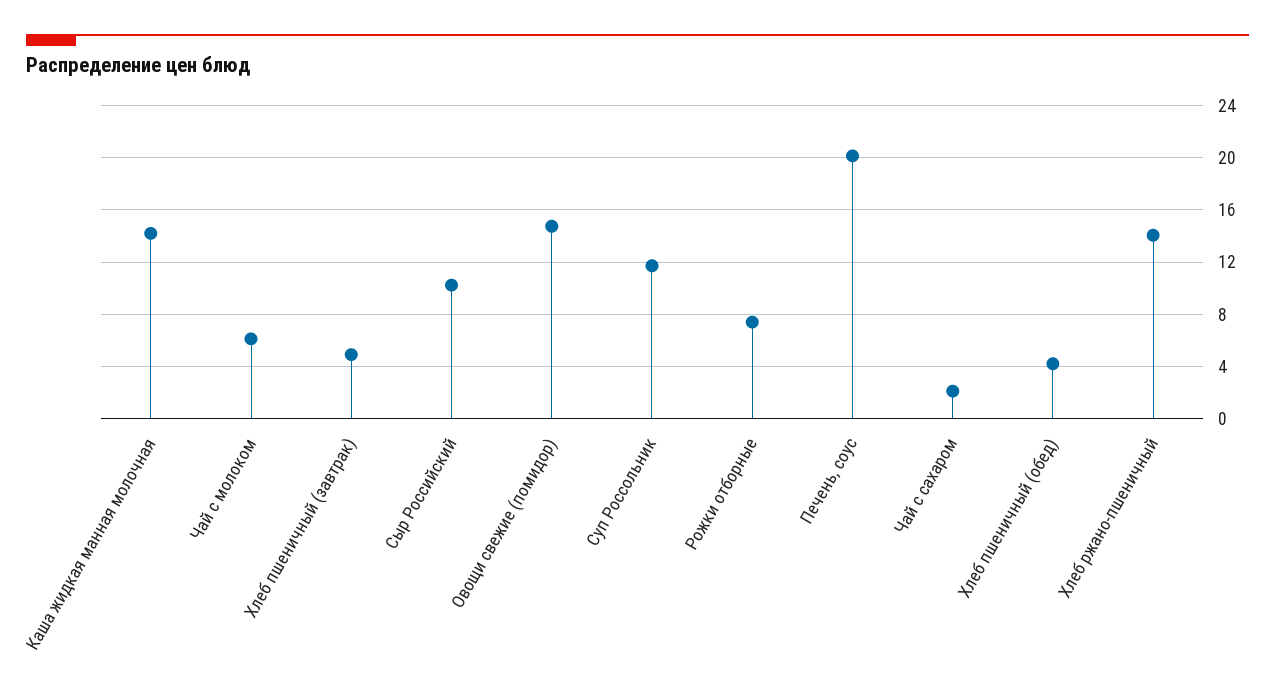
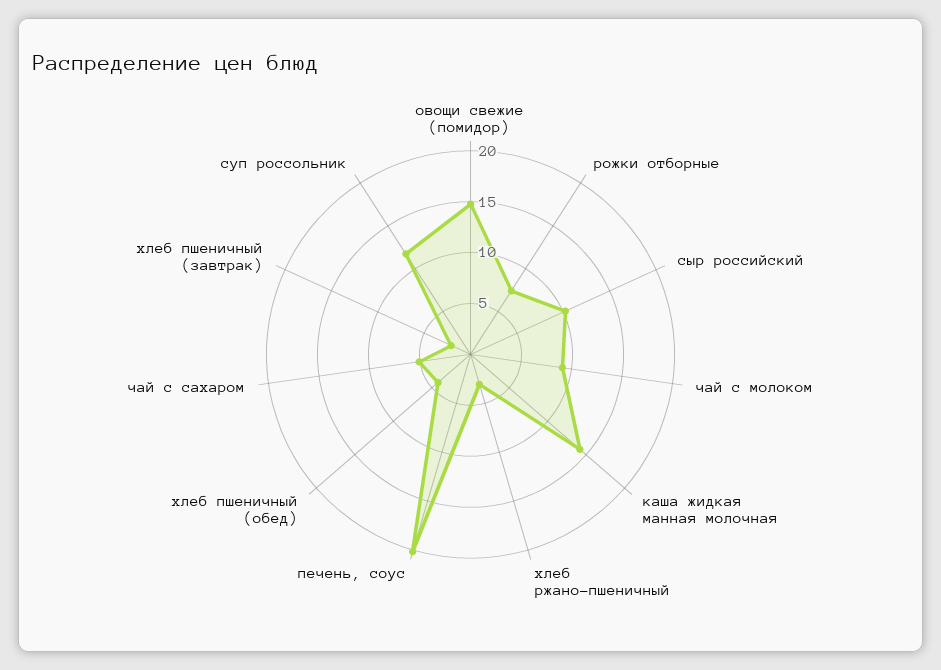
  {
    "Каша жидкая манная молочная": 14,
-   "Чай с молоком": 6,
+   "Чай с молоком": 9,
-   "Хлеб пшеничный (завтрак)": 5,
+   "Хлеб пшеничный (завтрак)": 2,
    "Сыр Российский": 10,
    "Овощи свежие (помидор)": 15,
    "Суп Россольник": 11.5,
    "Рожки отборные": 7.5,
    "Печень, соус": 20,
-   "Чай с сахаром": 2,
+   "Чай с сахаром": 5,
    "Хлеб пшеничный (обед)": 4,
-   "Хлеб ржано-пшеничный": 14
+   "Хлеб ржано-пшеничный": 3
  }

